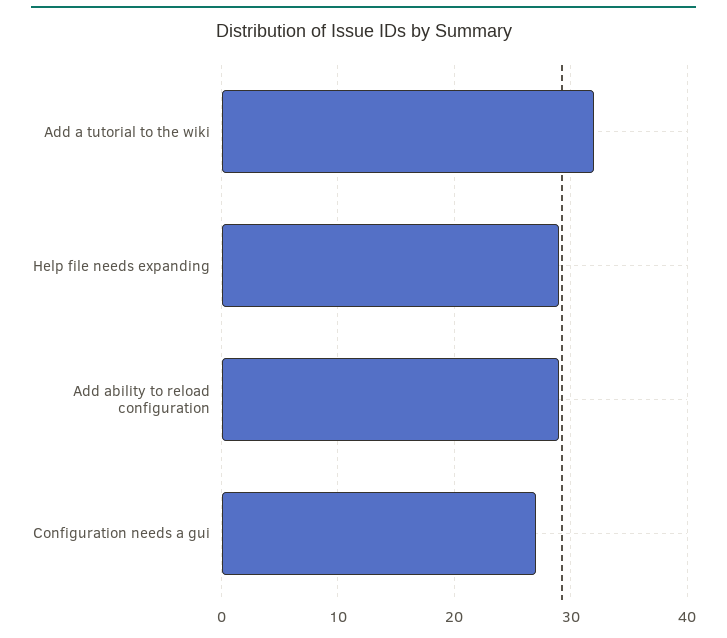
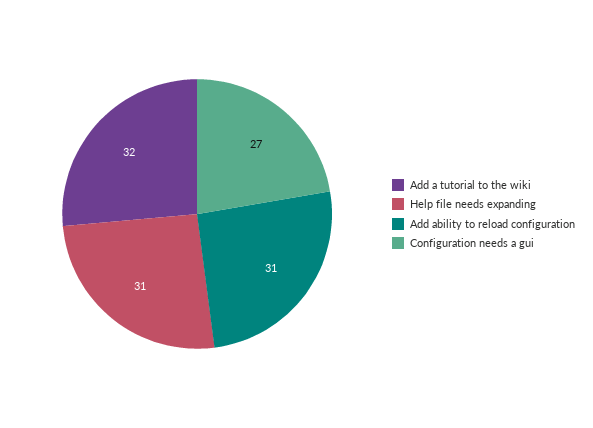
  {
    "Add a tutorial to the wiki": 32,
-   "Help file needs expanding": 29,
+   "Help file needs expanding": 31,
-   "Add ability to reload configuration": 29,
+   "Add ability to reload configuration": 31,
    "Configuration needs a gui": 27
  }

